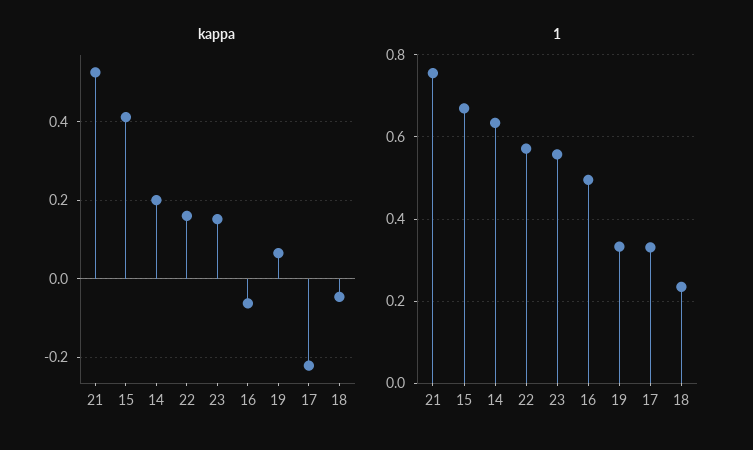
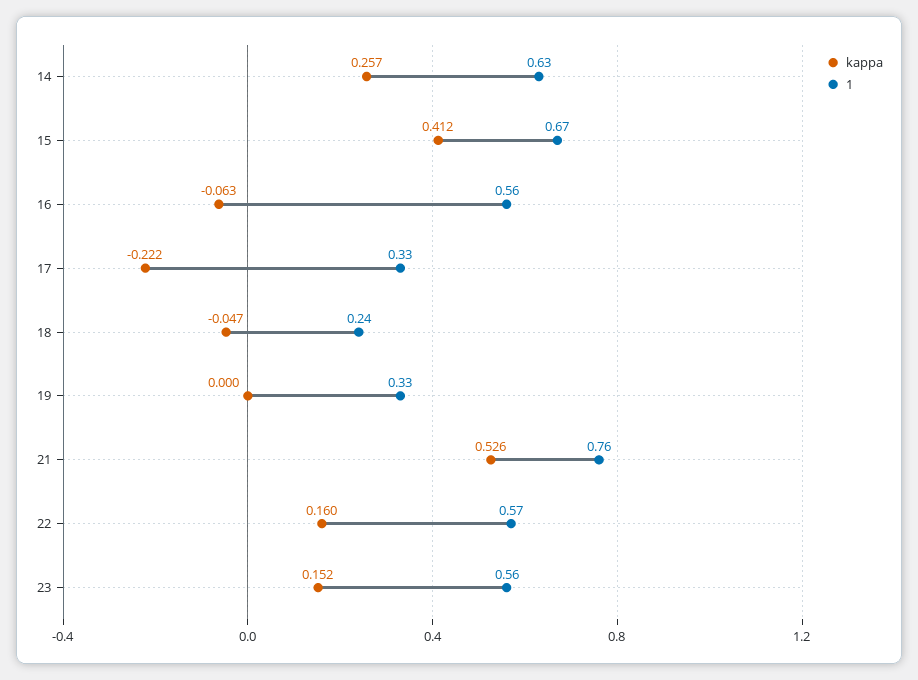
  {
    "kappa": {
      "21": 0.526,
      "15": 0.412,
-     "14": 0.2,
+     "14": 0.257,
      "22": 0.16,
      "23": 0.152,
      "16": -0.063,
-     "19": 0.06,
+     "19": 0,
      "17": -0.222,
      "18": -0.047
    },
    "1": {
      "21": 0.76,
      "15": 0.67,
      "14": 0.63,
      "22": 0.57,
      "23": 0.56,
-     "16": 0.5,
+     "16": 0.56,
      "19": 0.33,
      "17": 0.33,
      "18": 0.24
    }
  }

